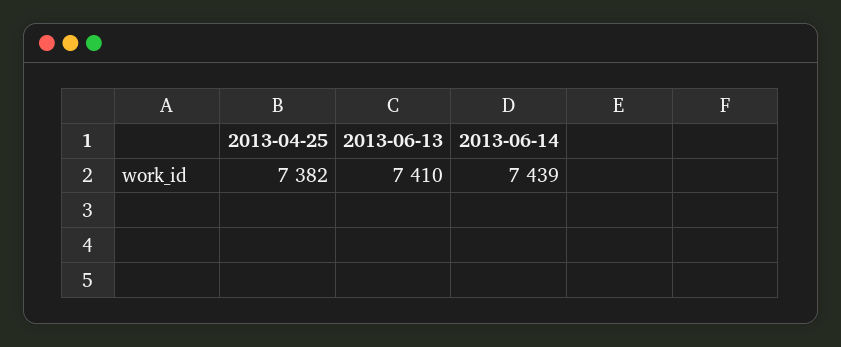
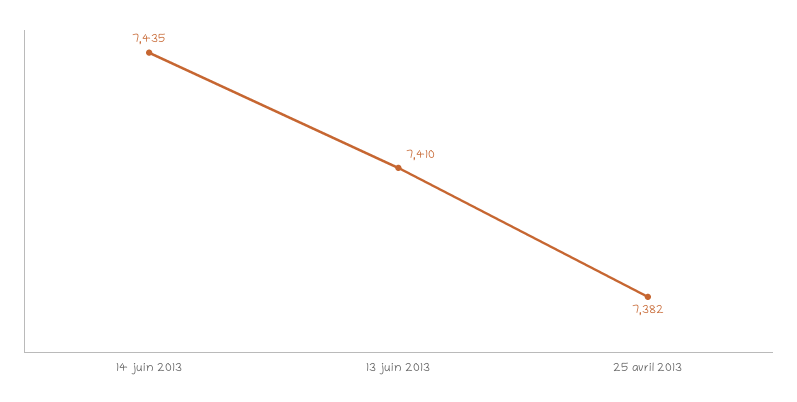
  {
    "2013-04-25": 7382,
    "2013-06-13": 7410,
-   "2013-06-14": 7439
+   "2013-06-14": 7435
  }

